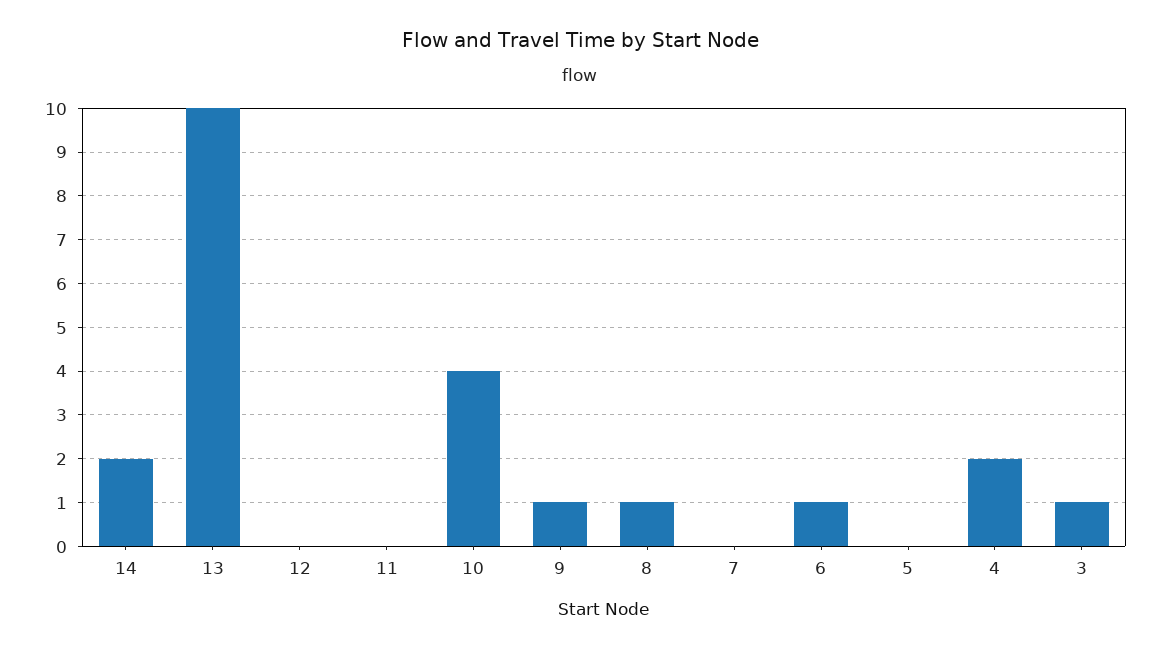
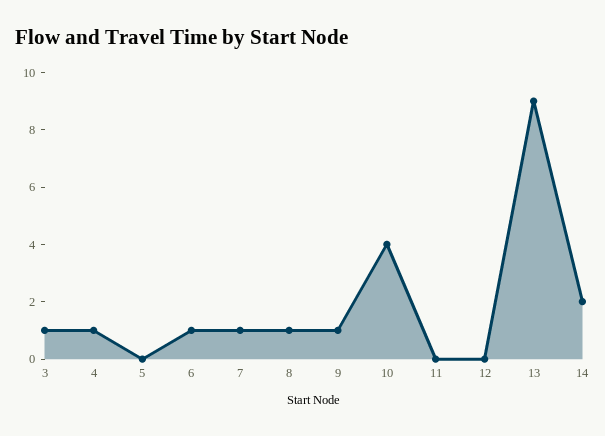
  {
    "14": 2,
-   "13": 10,
+   "13": 9,
    "12": 0,
    "11": 0,
    "10": 4,
    "9": 1,
    "8": 1,
-   "7": 0,
+   "7": 1,
    "6": 1,
    "5": 0,
-   "4": 2,
+   "4": 1,
    "3": 1
  }

